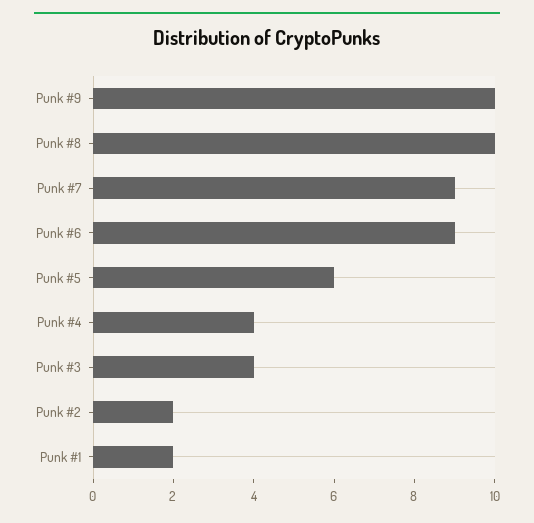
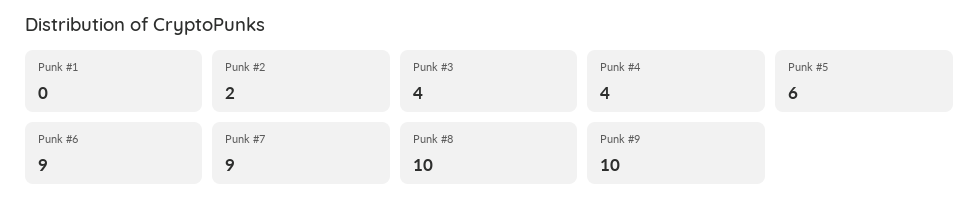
  {
    "Punk #9": 10,
    "Punk #8": 10,
    "Punk #7": 9,
    "Punk #6": 9,
    "Punk #5": 6,
    "Punk #4": 4,
    "Punk #3": 4,
    "Punk #2": 2,
-   "Punk #1": 2
+   "Punk #1": 0
  }

